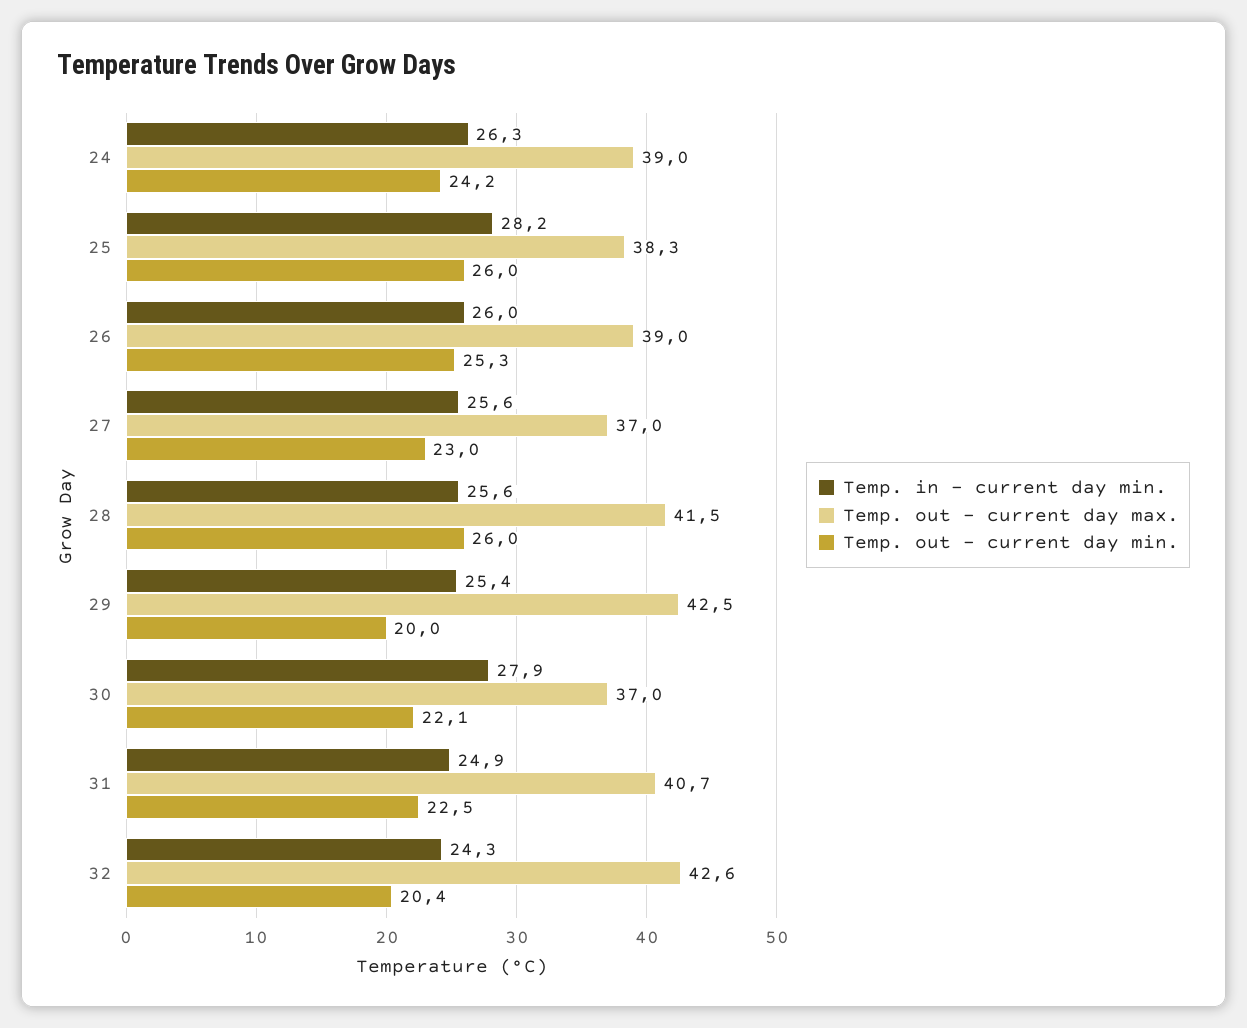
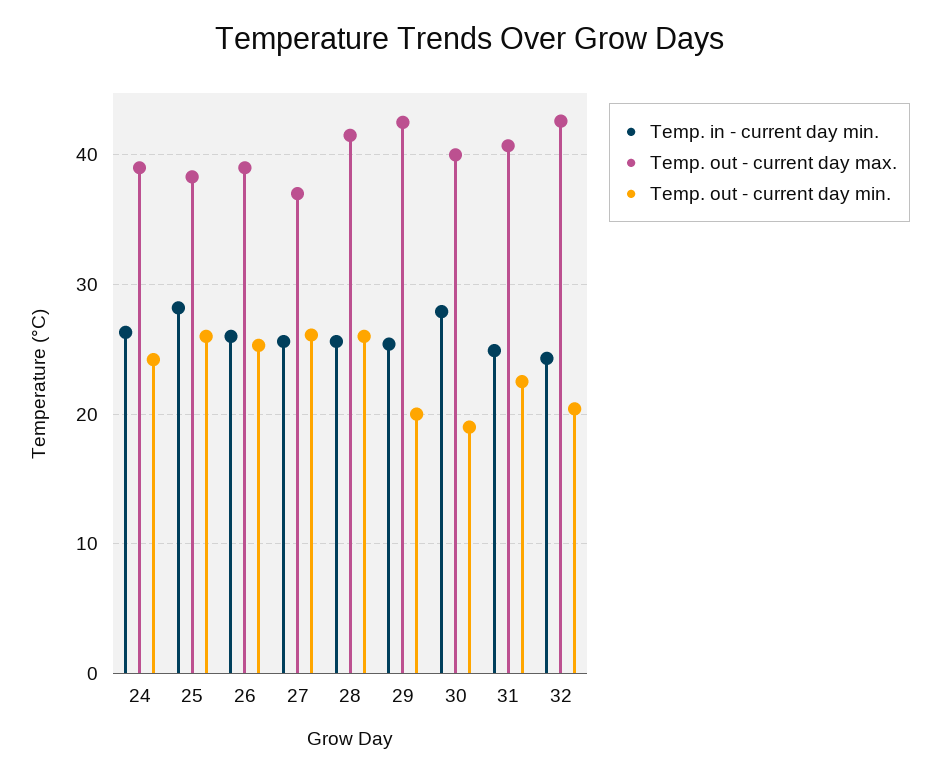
  {
    "Temp. in - current day min.": {
      "24": 26.3,
      "25": 28.2,
      "26": 26,
      "27": 25.6,
      "28": 25.6,
      "29": 25.4,
      "30": 27.9,
      "31": 24.9,
      "32": 24.3
    },
    "Temp. out - current day max.": {
      "24": 39,
      "25": 38.3,
      "26": 39,
      "27": 37,
      "28": 41.5,
      "29": 42.5,
-     "30": 37,
+     "30": 40,
      "31": 40.7,
      "32": 42.6
    },
    "Temp. out - current day min.": {
      "24": 24.2,
      "25": 26,
      "26": 25.3,
-     "27": 23,
+     "27": 26,
      "28": 26,
      "29": 20,
-     "30": 22.1,
+     "30": 19,
      "31": 22.5,
      "32": 20.4
    }
  }

